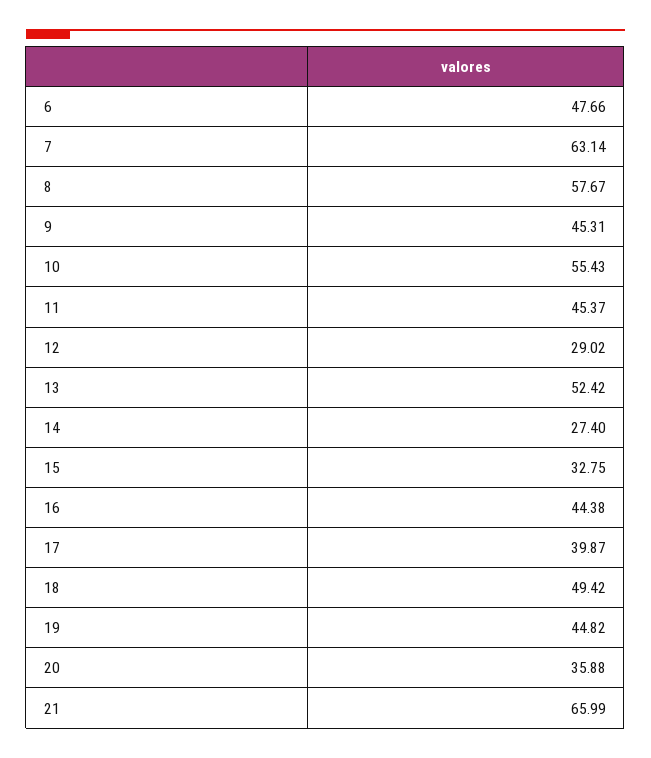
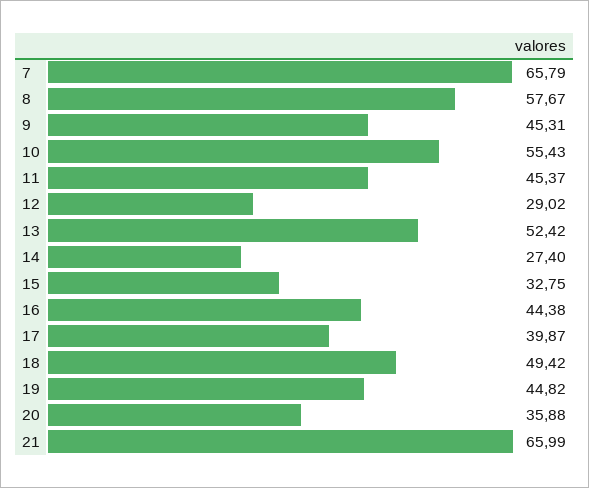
  {
-   "6": 47.66,
-   "7": 63.14,
+   "7": 65.79,
    "8": 57.67,
    "9": 45.31,
    "10": 55.43,
    "11": 45.37,
    "12": 29.02,
    "13": 52.42,
    "14": 27.4,
    "15": 32.75,
    "16": 44.38,
    "17": 39.87,
    "18": 49.42,
    "19": 44.82,
    "20": 35.88,
    "21": 65.99
  }

